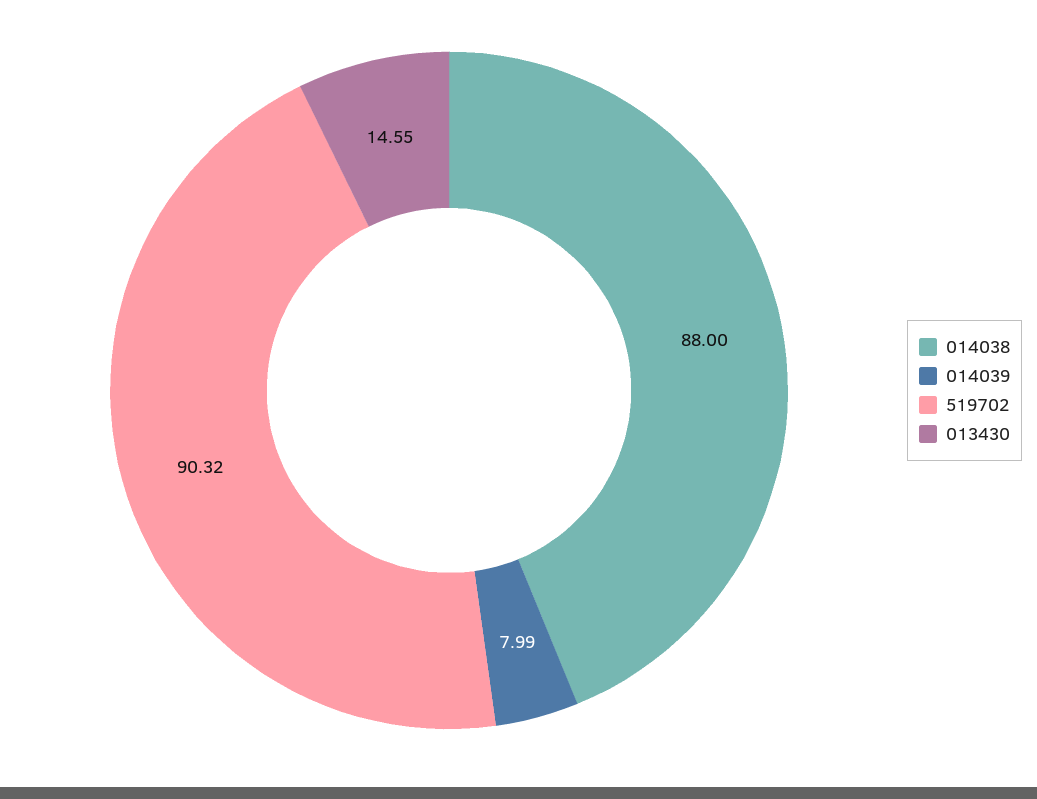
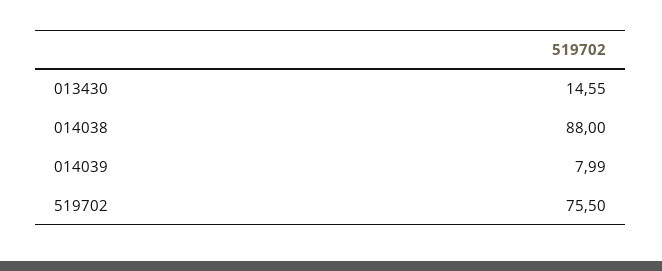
  {
    "014038": 88,
    "014039": 7.99,
-   "519702": 90.32,
+   "519702": 75.5,
    "013430": 14.55
  }

